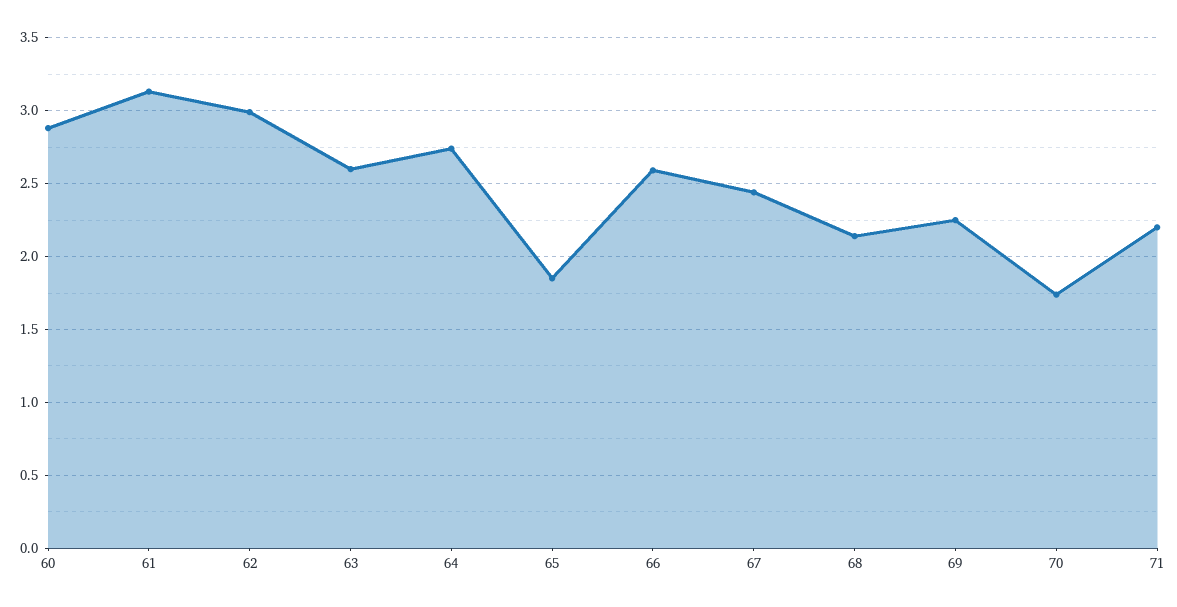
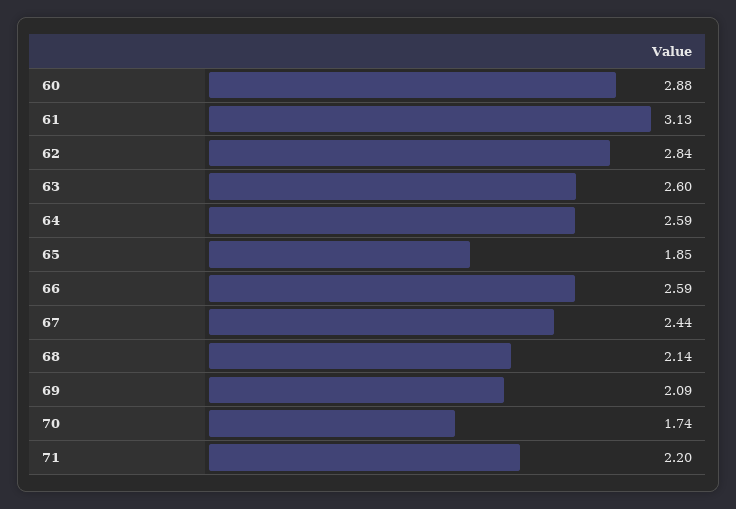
  {
    "60": 2.88,
    "61": 3.13,
-   "62": 3,
+   "62": 2.84,
    "63": 2.6,
-   "64": 2.75,
+   "64": 2.59,
    "65": 1.85,
    "66": 2.59,
    "67": 2.44,
    "68": 2.14,
-   "69": 2.25,
+   "69": 2.09,
    "70": 1.74,
    "71": 2.2
  }

